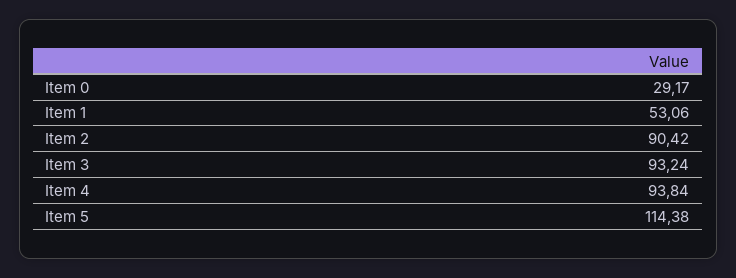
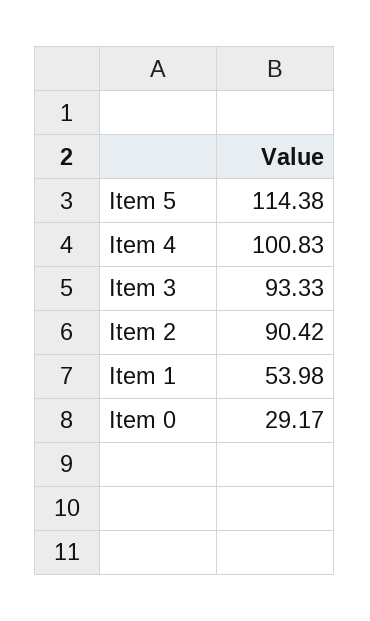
  {
    "Item 0": 29.17,
-   "Item 1": 53.06,
+   "Item 1": 53.98,
    "Item 2": 90.42,
-   "Item 3": 93.24,
+   "Item 3": 93.33,
-   "Item 4": 93.84,
+   "Item 4": 100.83,
    "Item 5": 114.38
  }

